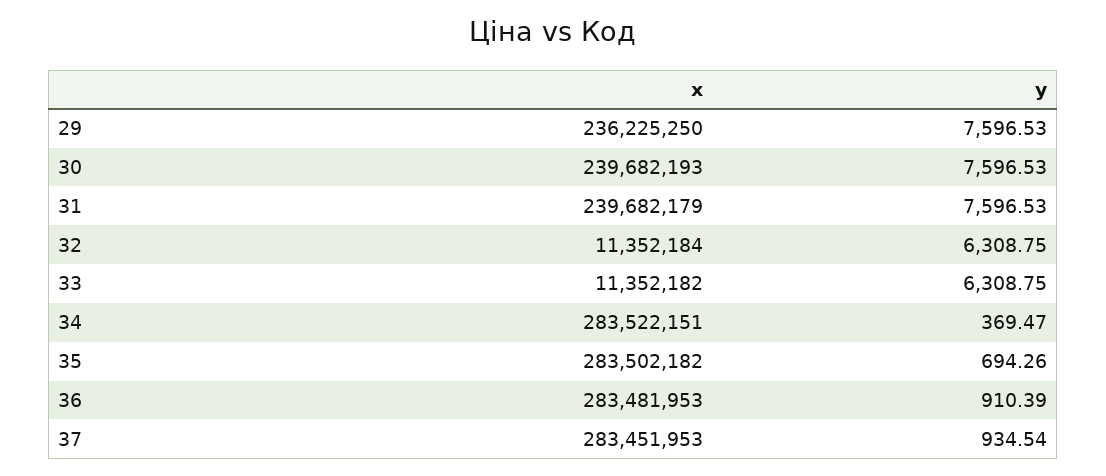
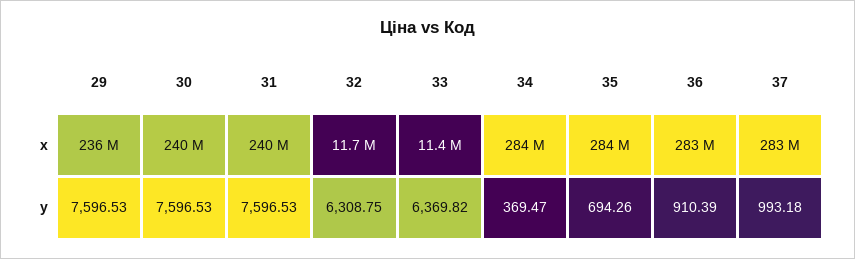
  {
    "x": {
      "29": 236225250,
      "30": 239682193,
      "31": 239682179,
-     "32": 11352184,
+     "32": 11700000,
      "33": 11352182,
      "34": 283522151,
      "35": 283502182,
      "36": 283481953,
      "37": 283451953
    },
    "y": {
      "29": 7596.53,
      "30": 7596.53,
      "31": 7596.53,
      "32": 6308.75,
-     "33": 6308.75,
+     "33": 6369.82,
      "34": 369.47,
      "35": 694.26,
      "36": 910.39,
-     "37": 934.54
+     "37": 993.18
    }
  }

